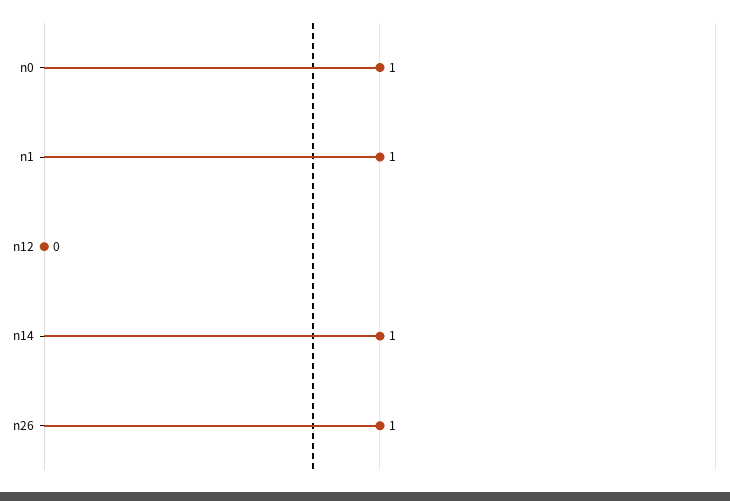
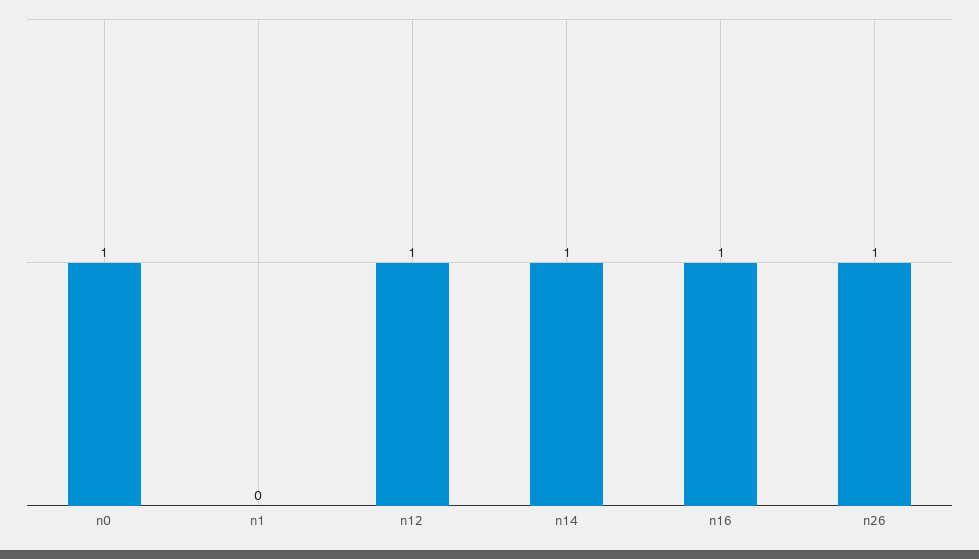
  {
    "n0": 1,
-   "n1": 1,
+   "n1": 0,
-   "n12": 0,
+   "n12": 1,
    "n14": 1,
-   "n26": 1
+   "n26": 1,
+   "n16": 1
  }

